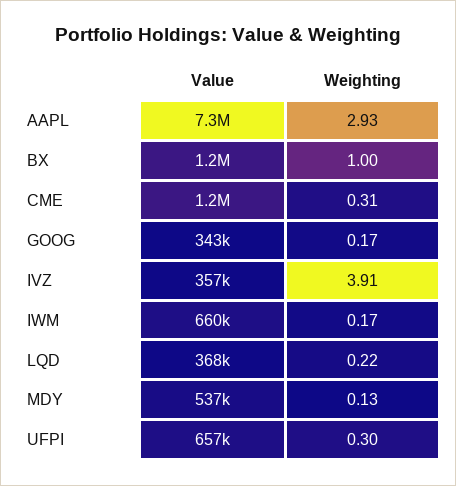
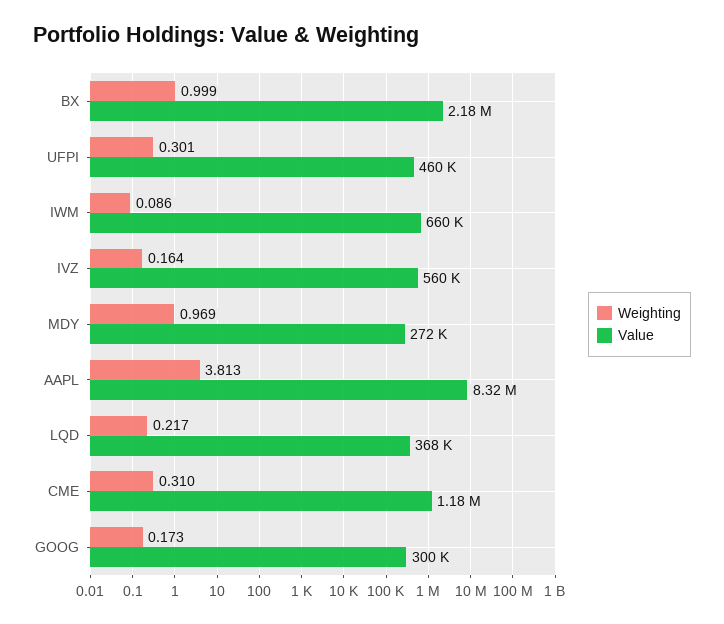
  {
    "Value": {
-     "AAPL": 7300000,
+     "AAPL": 8320000,
-     "BX": 1200000,
+     "BX": 2180000,
      "CME": 1180000,
-     "GOOG": 343000,
+     "GOOG": 300000,
-     "IVZ": 357000,
+     "IVZ": 560000,
      "IWM": 660000,
      "LQD": 368000,
-     "MDY": 537000,
+     "MDY": 272000,
-     "UFPI": 657000
+     "UFPI": 460000
    },
    "Weighting": {
-     "AAPL": 2.93,
+     "AAPL": 3.813,
      "BX": 0.999,
      "CME": 0.31,
      "GOOG": 0.173,
-     "IVZ": 3.91,
+     "IVZ": 0.164,
-     "IWM": 0.17,
+     "IWM": 0.086,
      "LQD": 0.217,
-     "MDY": 0.13,
+     "MDY": 0.969,
      "UFPI": 0.301
    }
  }

